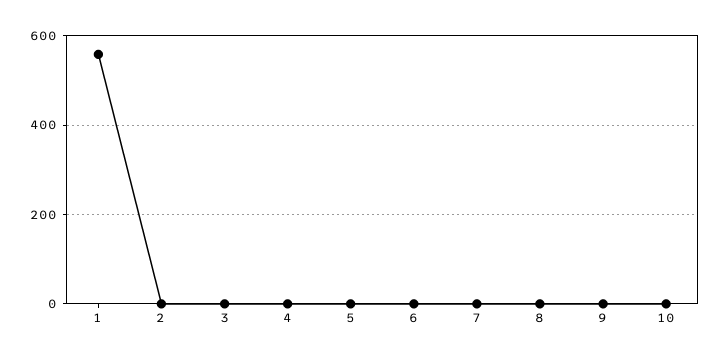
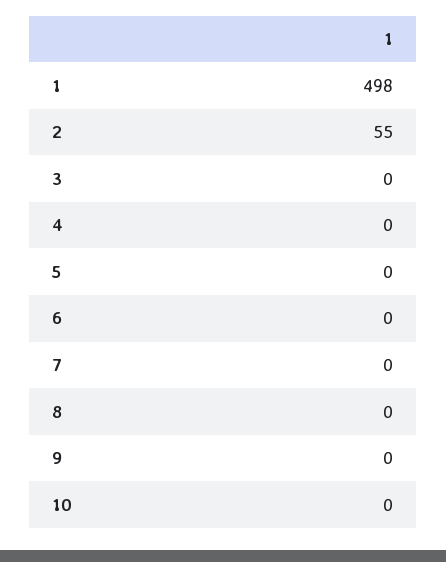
  {
-   "1": 560,
+   "1": 498,
-   "2": 0,
+   "2": 55,
    "3": 0,
    "4": 0,
    "5": 0,
    "6": 0,
    "7": 0,
    "8": 0,
    "9": 0,
    "10": 0
  }

